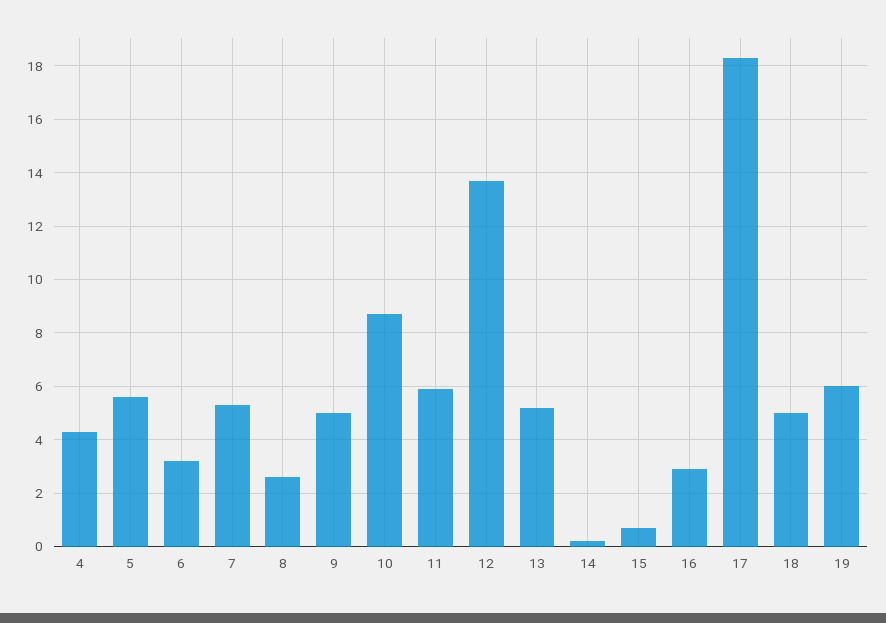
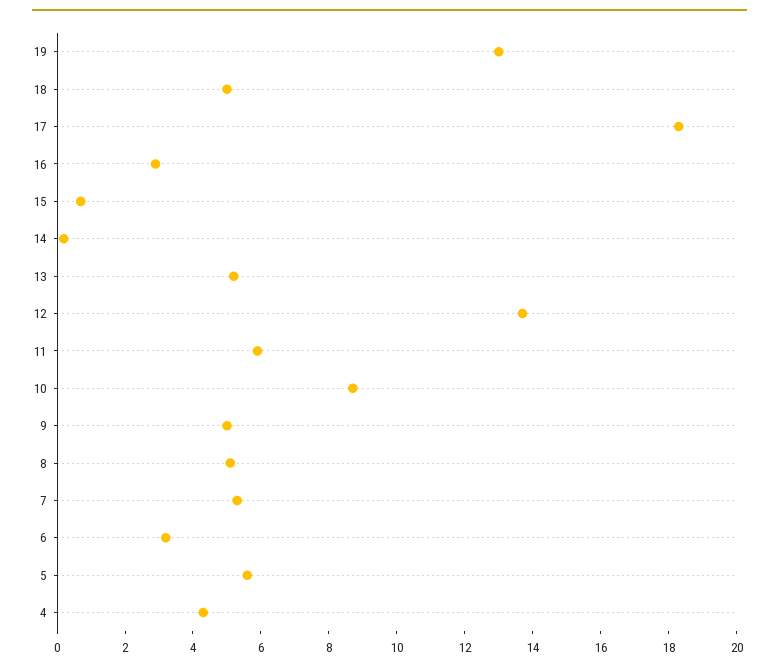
  {
    "4": 4.5,
    "5": 5.5,
    "6": 3,
    "7": 5.5,
-   "8": 2.5,
+   "8": 5,
    "9": 5,
    "10": 8.5,
    "11": 6,
    "12": 13.5,
    "13": 5,
    "14": 0,
    "15": 0.5,
    "16": 3,
    "17": 18.5,
    "18": 5,
-   "19": 6
+   "19": 13
  }

